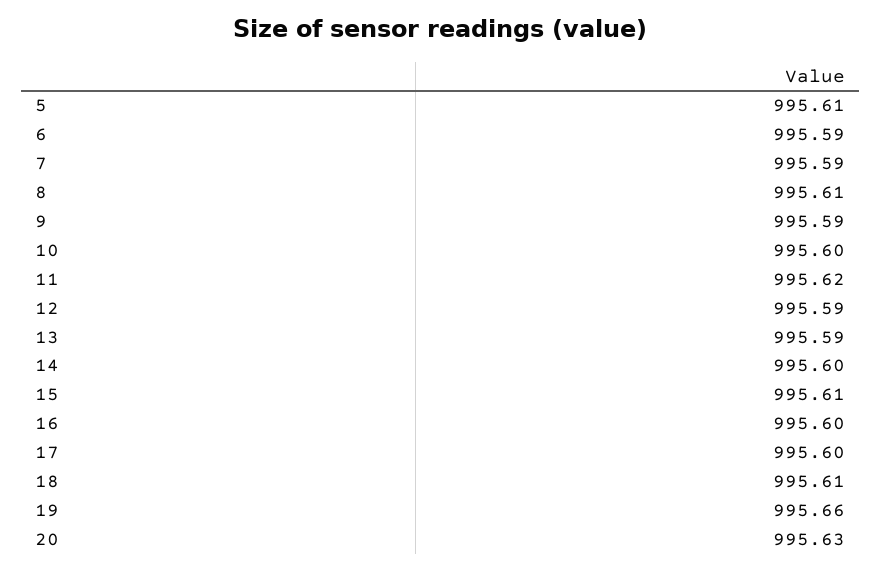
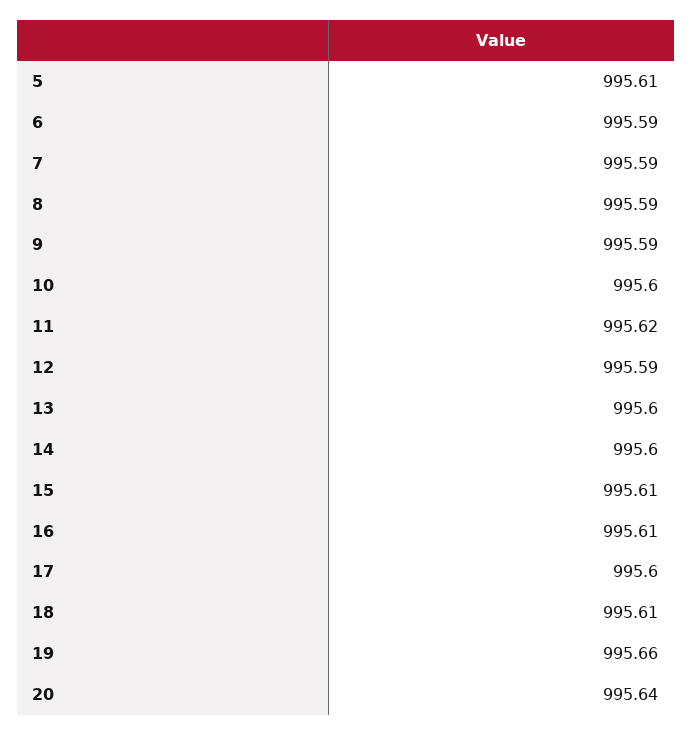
  {
    "5": 995.61,
    "6": 995.59,
    "7": 995.59,
-   "8": 995.61,
+   "8": 995.59,
    "9": 995.59,
    "10": 995.6,
    "11": 995.62,
    "12": 995.59,
-   "13": 995.59,
+   "13": 995.6,
    "14": 995.6,
    "15": 995.61,
-   "16": 995.6,
+   "16": 995.61,
    "17": 995.6,
    "18": 995.61,
    "19": 995.66,
-   "20": 995.63
+   "20": 995.64
  }

